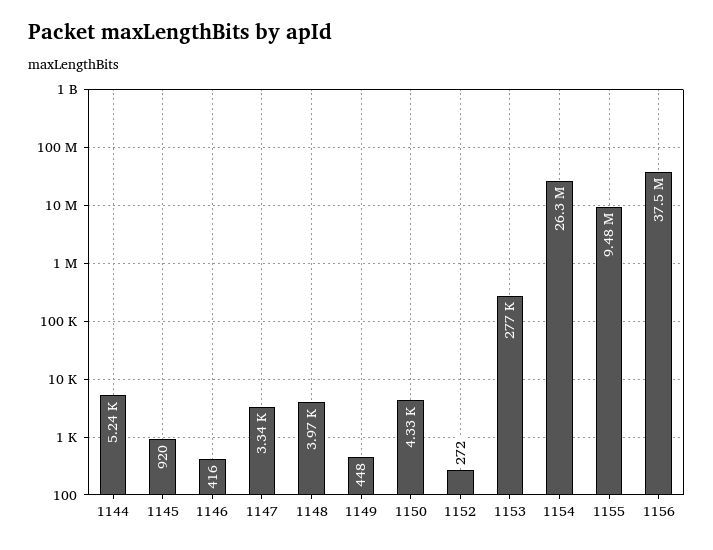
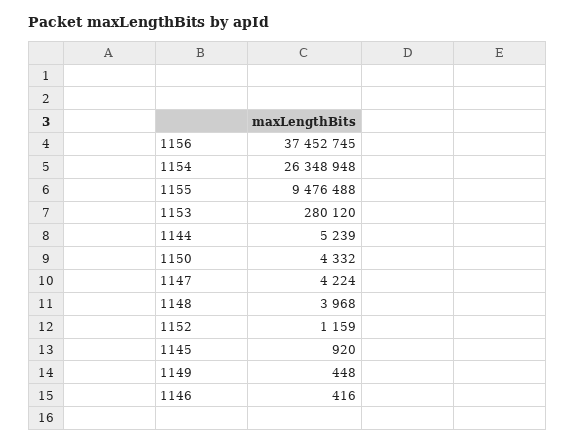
  {
    "1144": 5239,
    "1145": 920,
    "1146": 416,
-   "1147": 3340,
+   "1147": 4224,
    "1148": 3968,
    "1149": 448,
    "1150": 4332,
-   "1152": 272,
+   "1152": 1159,
-   "1153": 277000,
+   "1153": 280120,
    "1154": 26348948,
    "1155": 9476488,
    "1156": 37452745
  }

